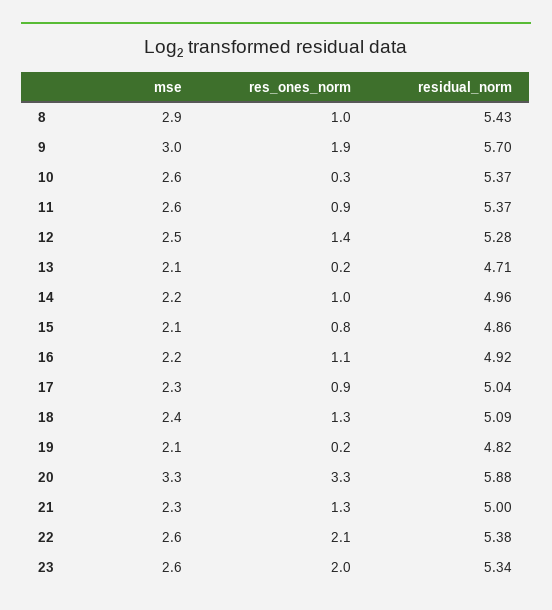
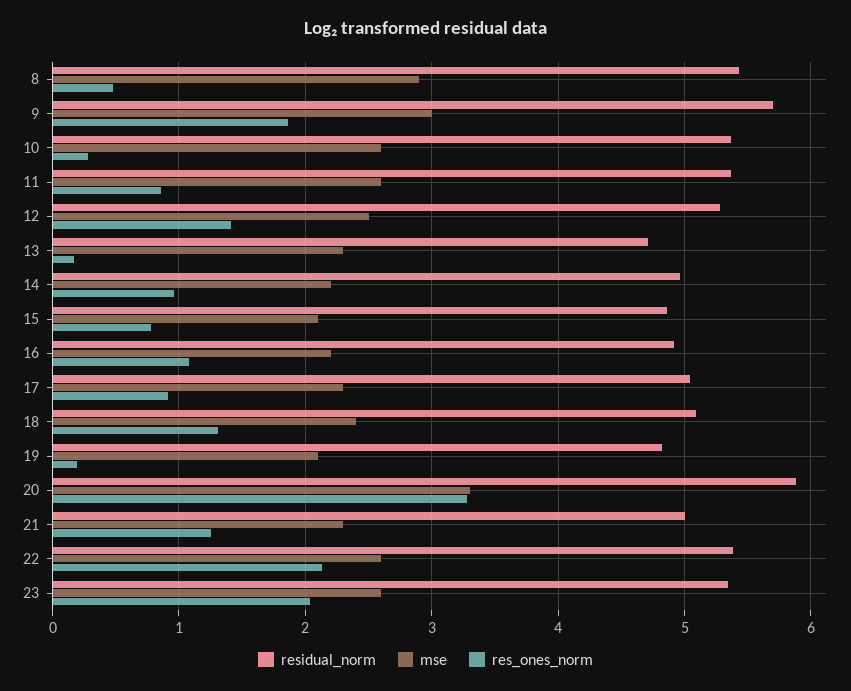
  {
    "mse": {
      "8": 2.9,
      "9": 3,
      "10": 2.6,
      "11": 2.6,
      "12": 2.5,
-     "13": 2.1,
+     "13": 2.3,
      "14": 2.2,
      "15": 2.1,
      "16": 2.2,
      "17": 2.3,
      "18": 2.4,
      "19": 2.1,
      "20": 3.3,
      "21": 2.3,
      "22": 2.6,
      "23": 2.6
    },
    "res_ones_norm": {
-     "8": 1,
+     "8": 0.5,
      "9": 1.9,
      "10": 0.3,
      "11": 0.9,
      "12": 1.4,
      "13": 0.2,
      "14": 1,
      "15": 0.8,
      "16": 1.1,
      "17": 0.9,
      "18": 1.3,
      "19": 0.2,
      "20": 3.3,
      "21": 1.3,
      "22": 2.1,
      "23": 2
    },
    "residual_norm": {
      "8": 5.43,
      "9": 5.7,
      "10": 5.37,
      "11": 5.37,
      "12": 5.28,
      "13": 4.71,
      "14": 4.96,
      "15": 4.86,
      "16": 4.92,
      "17": 5.04,
      "18": 5.09,
      "19": 4.82,
      "20": 5.88,
      "21": 5,
      "22": 5.38,
      "23": 5.34
    }
  }

